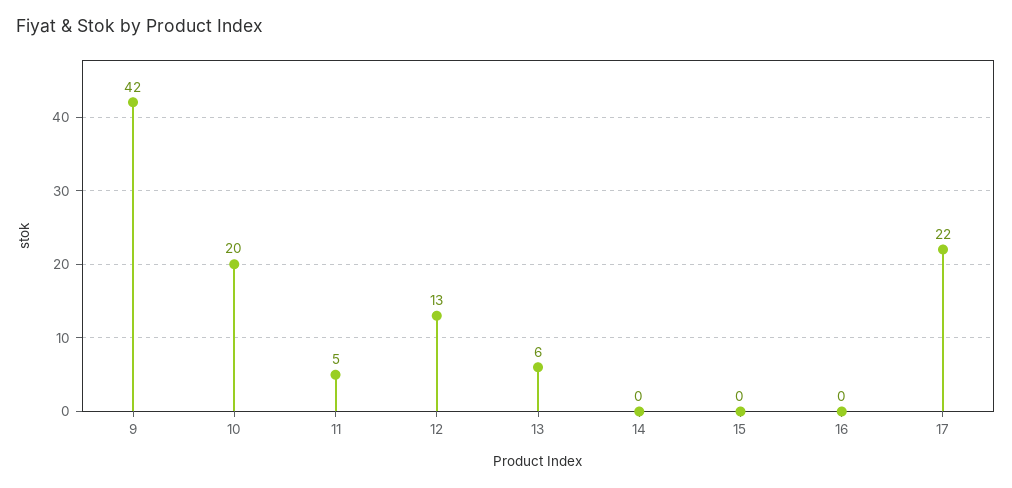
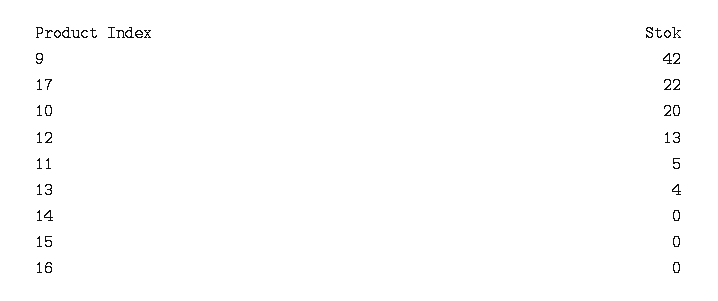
  {
    "9": 42,
    "10": 20,
    "11": 5,
    "12": 13,
-   "13": 6,
+   "13": 4,
    "14": 0,
    "15": 0,
    "16": 0,
    "17": 22
  }

